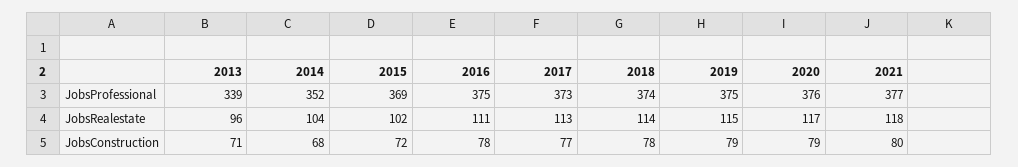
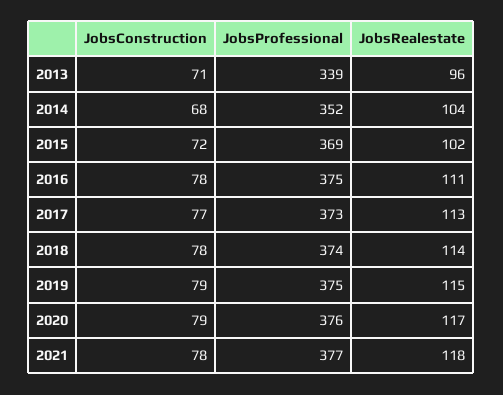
  {
    "2013": {
      "JobsProfessional": 339,
      "JobsRealestate": 96,
      "JobsConstruction": 71
    },
    "2014": {
      "JobsProfessional": 352,
      "JobsRealestate": 104,
      "JobsConstruction": 68
    },
    "2015": {
      "JobsProfessional": 369,
      "JobsRealestate": 102,
      "JobsConstruction": 72
    },
    "2016": {
      "JobsProfessional": 375,
      "JobsRealestate": 111,
      "JobsConstruction": 78
    },
    "2017": {
      "JobsProfessional": 373,
      "JobsRealestate": 113,
      "JobsConstruction": 77
    },
    "2018": {
      "JobsProfessional": 374,
      "JobsRealestate": 114,
      "JobsConstruction": 78
    },
    "2019": {
      "JobsProfessional": 375,
      "JobsRealestate": 115,
      "JobsConstruction": 79
    },
    "2020": {
      "JobsProfessional": 376,
      "JobsRealestate": 117,
      "JobsConstruction": 79
    },
    "2021": {
      "JobsProfessional": 377,
      "JobsRealestate": 118,
-     "JobsConstruction": 80
+     "JobsConstruction": 78
    }
  }

